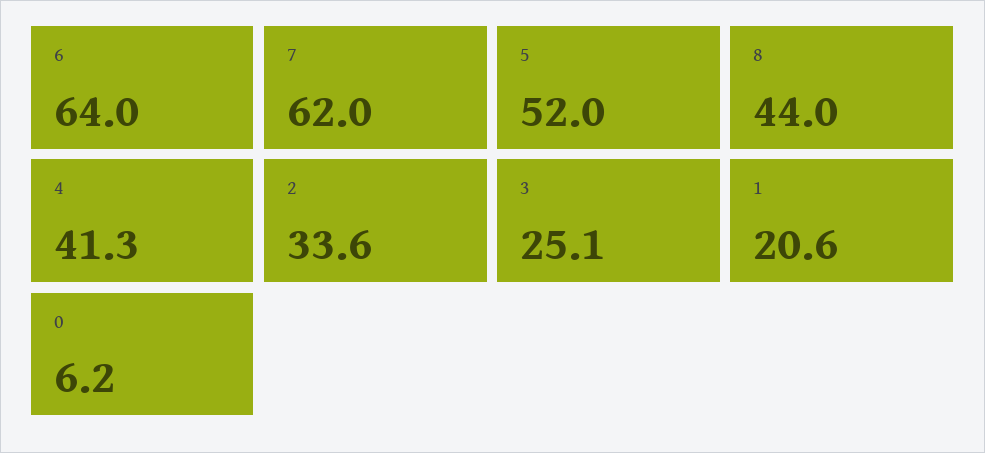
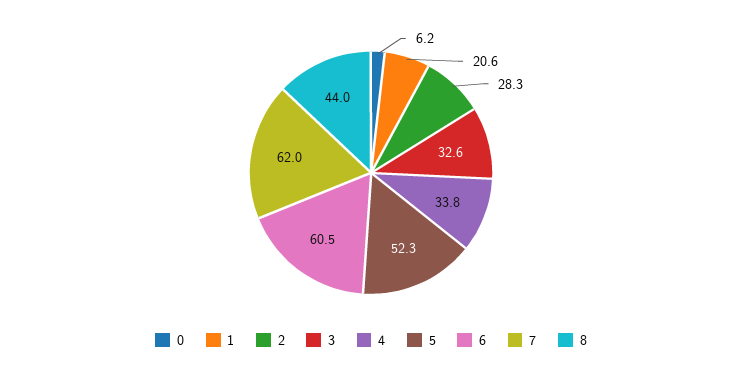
  {
-   "6": 64,
+   "6": 60.5,
    "7": 62,
-   "5": 52,
+   "5": 52.3,
    "8": 44,
-   "4": 41.3,
+   "4": 33.8,
-   "2": 33.6,
+   "2": 28.3,
-   "3": 25.1,
+   "3": 32.6,
    "1": 20.6,
    "0": 6.2
  }

